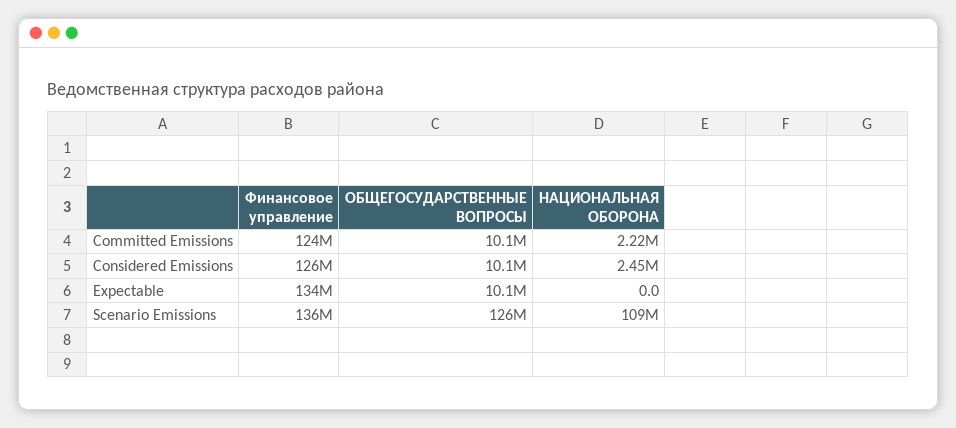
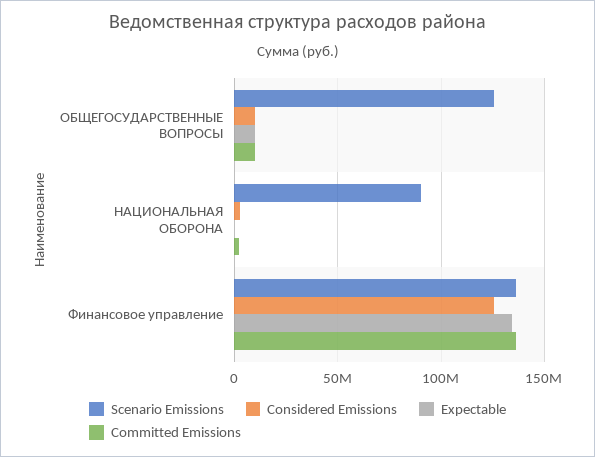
  {
    "Committed Emissions": {
-     "Финансовое управление": 124000000,
+     "Финансовое управление": 135000000,
      "ОБЩЕГОСУДАРСТВЕННЫЕ ВОПРОСЫ": 10100000,
      "НАЦИОНАЛЬНАЯ ОБОРОНА": 2220000
    },
    "Considered Emissions": {
      "Финансовое управление": 126000000,
      "ОБЩЕГОСУДАРСТВЕННЫЕ ВОПРОСЫ": 10100000,
      "НАЦИОНАЛЬНАЯ ОБОРОНА": 2450000
    },
    "Expectable": {
      "Финансовое управление": 134000000,
      "ОБЩЕГОСУДАРСТВЕННЫЕ ВОПРОСЫ": 10100000,
      "НАЦИОНАЛЬНАЯ ОБОРОНА": 0
    },
    "Scenario Emissions": {
      "Финансовое управление": 136000000,
      "ОБЩЕГОСУДАРСТВЕННЫЕ ВОПРОСЫ": 126000000,
-     "НАЦИОНАЛЬНАЯ ОБОРОНА": 109000000
+     "НАЦИОНАЛЬНАЯ ОБОРОНА": 90000000
    }
  }

